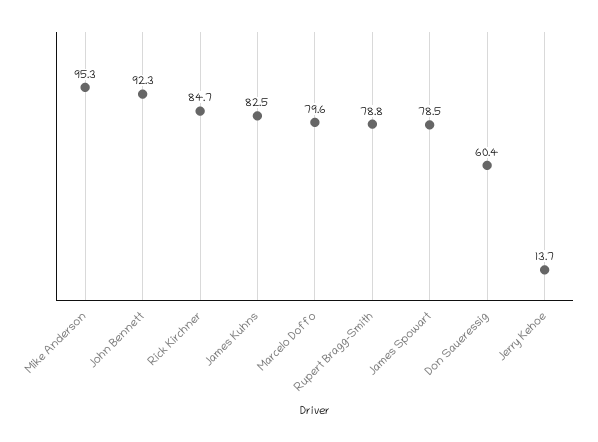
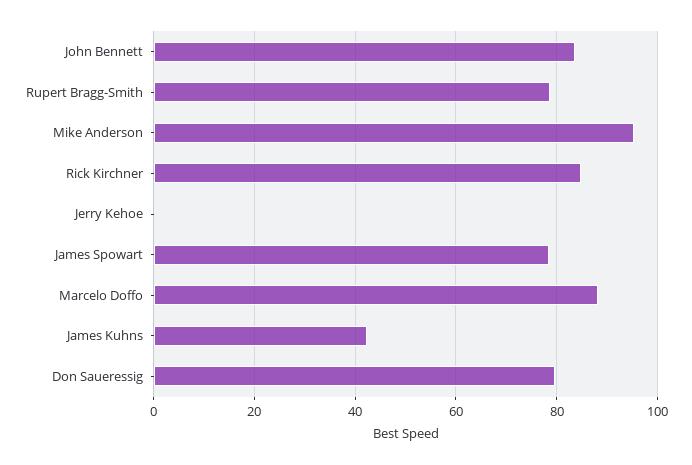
  {
    "Mike Anderson": 95.3,
-   "John Bennett": 92.3,
+   "John Bennett": 84,
    "Rick Kirchner": 84.7,
-   "James Kuhns": 82.5,
+   "James Kuhns": 42,
-   "Marcelo Doffo": 79.6,
+   "Marcelo Doffo": 88,
    "Rupert Bragg-Smith": 78.8,
    "James Spowart": 78.5,
-   "Don Saueressig": 60.4,
+   "Don Saueressig": 80,
-   "Jerry Kehoe": 13.7
+   "Jerry Kehoe": 0
  }

